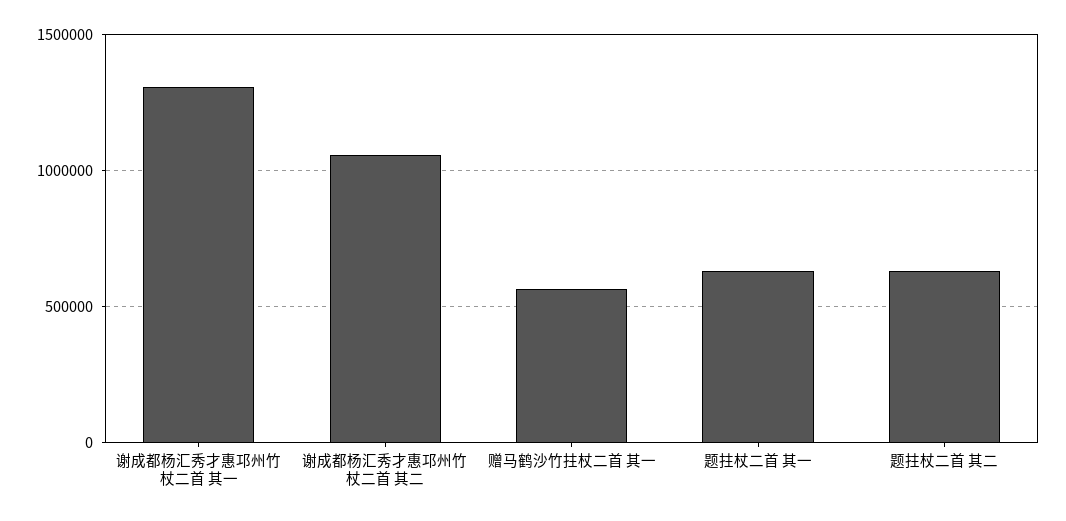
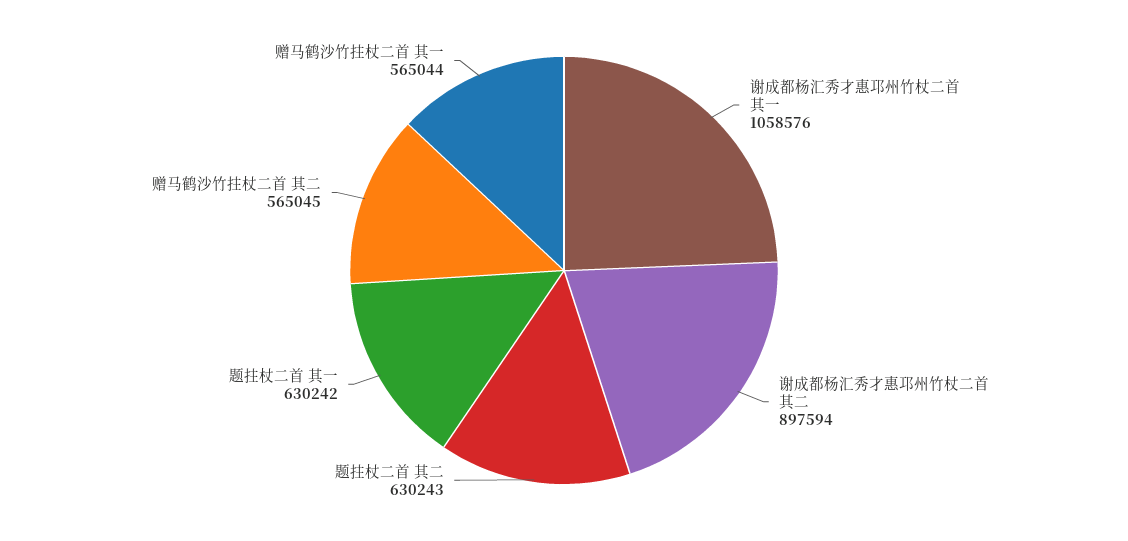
  {
-   "谢成都杨汇秀才惠邛州竹杖二首 其一": 1300000,
+   "谢成都杨汇秀才惠邛州竹杖二首 其一": 1058576,
-   "谢成都杨汇秀才惠邛州竹杖二首 其二": 1050000,
+   "谢成都杨汇秀才惠邛州竹杖二首 其二": 897594,
    "赠马鹤沙竹拄杖二首 其一": 565044,
    "题拄杖二首 其一": 630242,
-   "题拄杖二首 其二": 630243
+   "题拄杖二首 其二": 630243,
+   "赠马鹤沙竹拄杖二首 其二": 565045
  }

